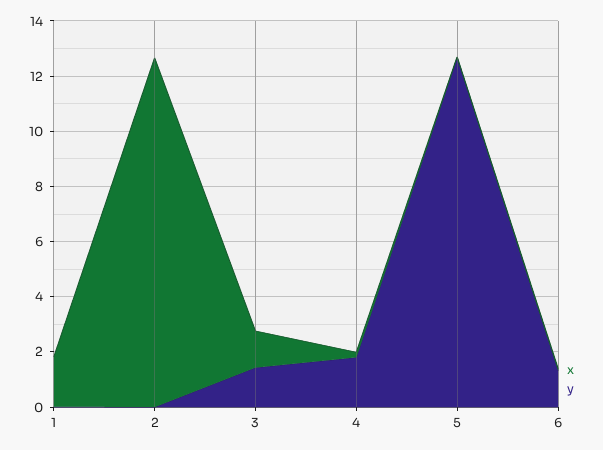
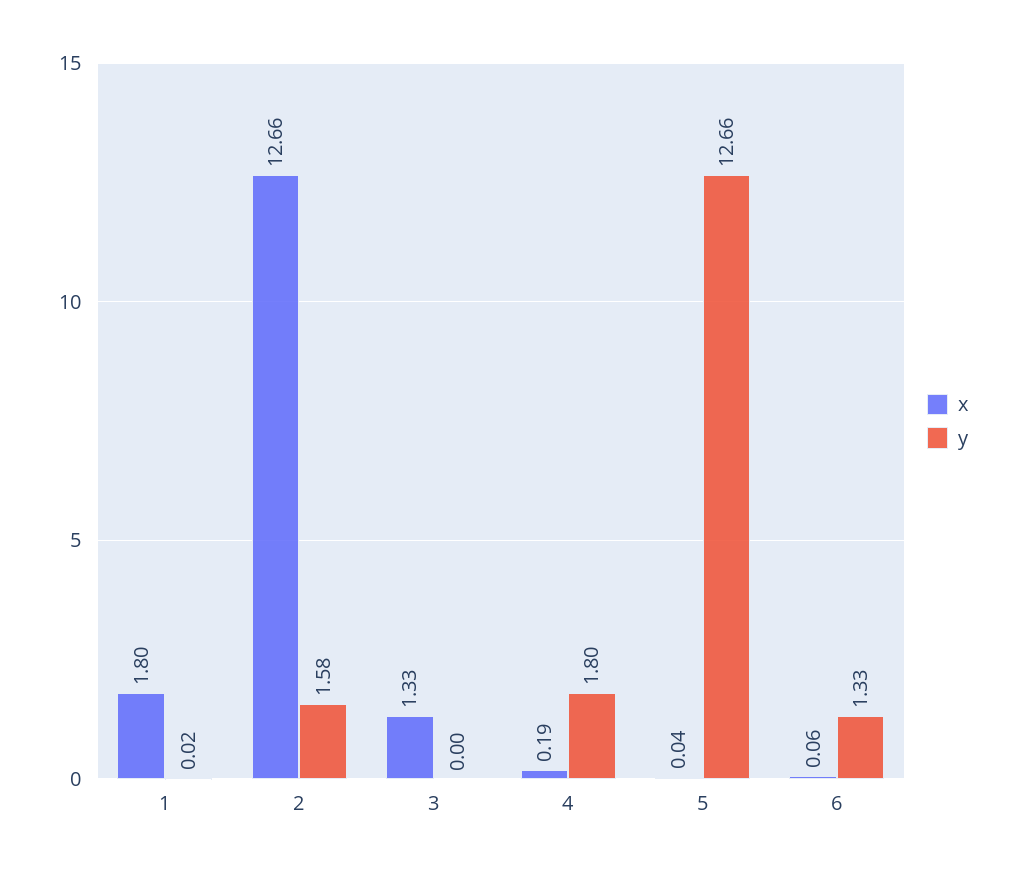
  {
    "x": {
      "1": 1.8,
      "2": 12.66,
      "3": 1.33,
      "4": 0.19,
      "5": 0.04,
      "6": 0.06
    },
    "y": {
      "1": 0.02,
-     "2": 0,
+     "2": 1.58,
-     "3": 1.5,
+     "3": 0,
      "4": 1.8,
      "5": 12.66,
      "6": 1.33
    }
  }

